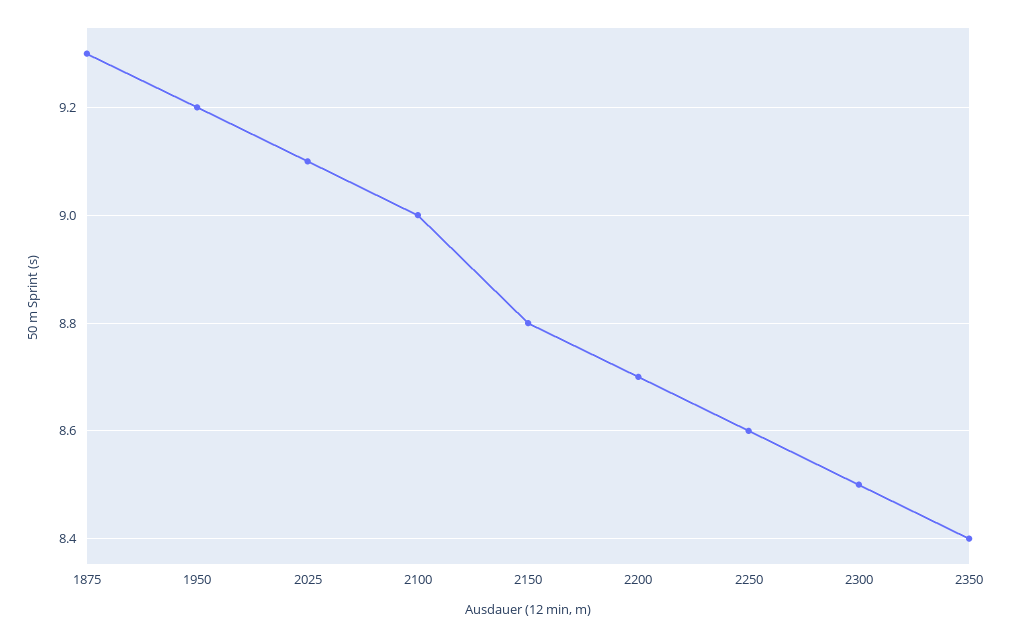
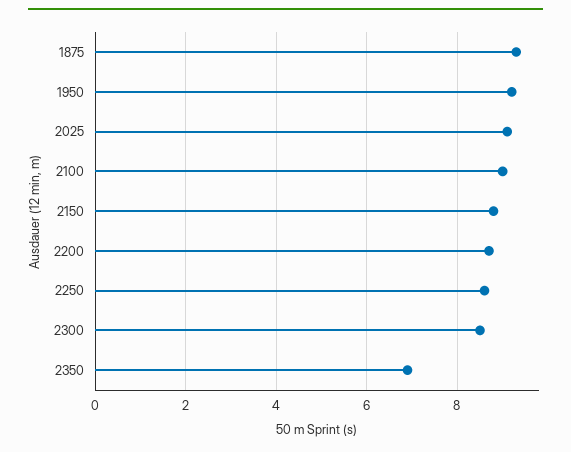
  {
    "1875": 9.3,
    "1950": 9.2,
    "2025": 9.1,
    "2100": 9,
    "2150": 8.8,
    "2200": 8.7,
    "2250": 8.6,
    "2300": 8.5,
-   "2350": 8.4
+   "2350": 7
  }

